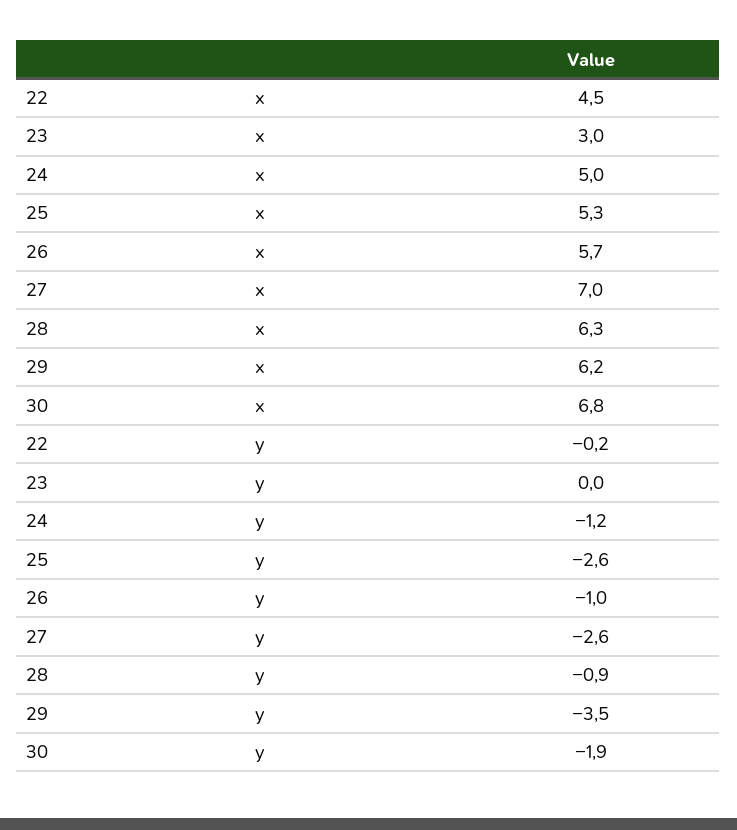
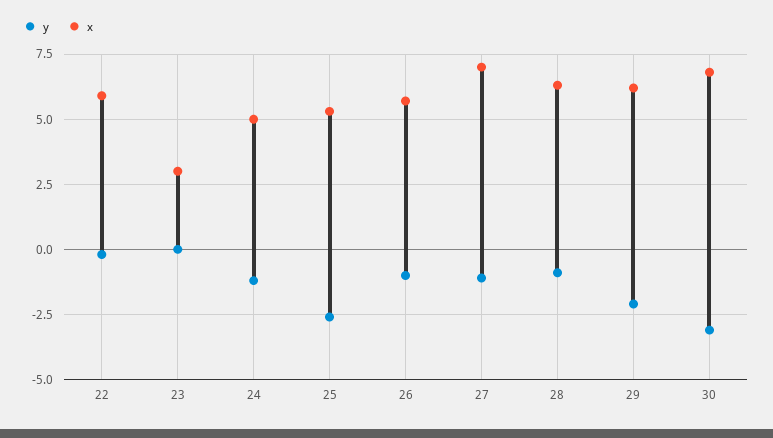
  {
    "x": {
-     "22": 4.5,
+     "22": 6,
      "23": 3,
      "24": 5,
      "25": 5.3,
      "26": 5.7,
      "27": 7,
      "28": 6.3,
      "29": 6.2,
      "30": 6.8
    },
    "y": {
      "22": -0.2,
      "23": 0,
      "24": -1.2,
      "25": -2.6,
      "26": -1,
-     "27": -2.6,
+     "27": -1,
      "28": -0.9,
-     "29": -3.5,
+     "29": -2,
-     "30": -1.9
+     "30": -3
    }
  }

